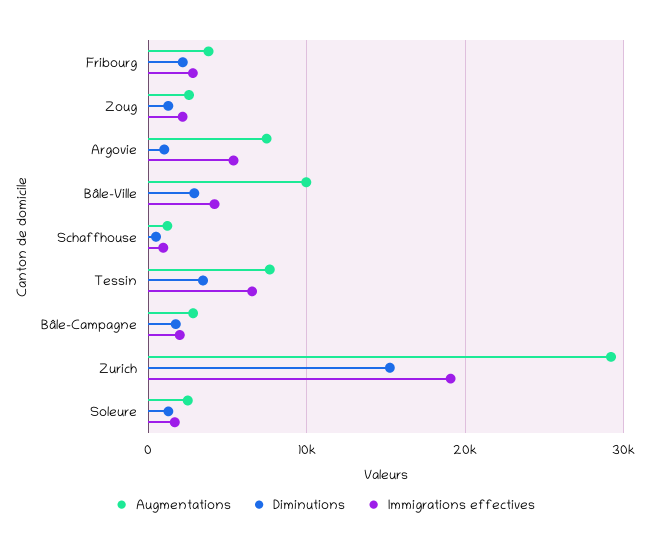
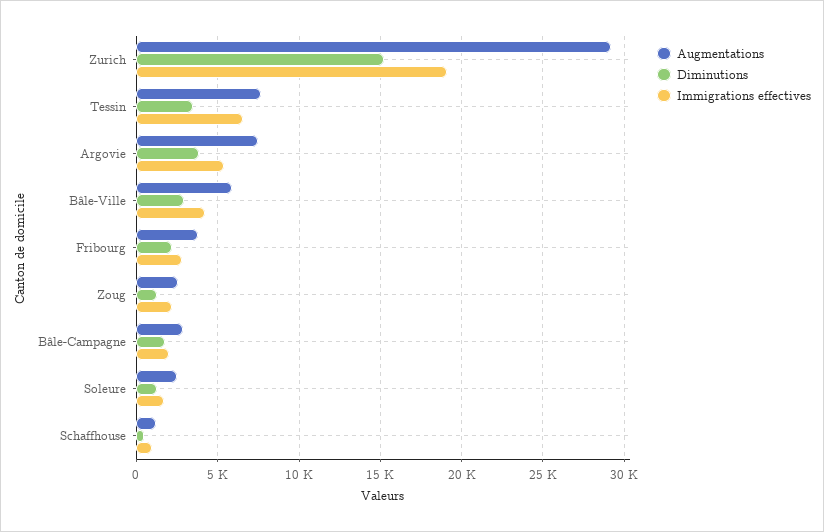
  {
    "Augmentations": {
      "Fribourg": 4000,
      "Zoug": 2500,
      "Argovie": 7500,
-     "Bâle-Ville": 10000,
+     "Bâle-Ville": 6000,
      "Schaffhouse": 1000,
      "Tessin": 7500,
      "Bâle-Campagne": 3000,
      "Zurich": 29000,
      "Soleure": 2500
    },
    "Diminutions": {
      "Fribourg": 2000,
      "Zoug": 1500,
-     "Argovie": 1000,
+     "Argovie": 4000,
      "Bâle-Ville": 3000,
      "Schaffhouse": 500,
      "Tessin": 3500,
      "Bâle-Campagne": 1500,
      "Zurich": 15500,
      "Soleure": 1500
    },
    "Immigrations effectives": {
      "Fribourg": 3000,
      "Zoug": 2000,
      "Argovie": 5500,
      "Bâle-Ville": 4000,
      "Schaffhouse": 1000,
      "Tessin": 6500,
      "Bâle-Campagne": 2000,
      "Zurich": 19000,
      "Soleure": 1500
    }
  }

